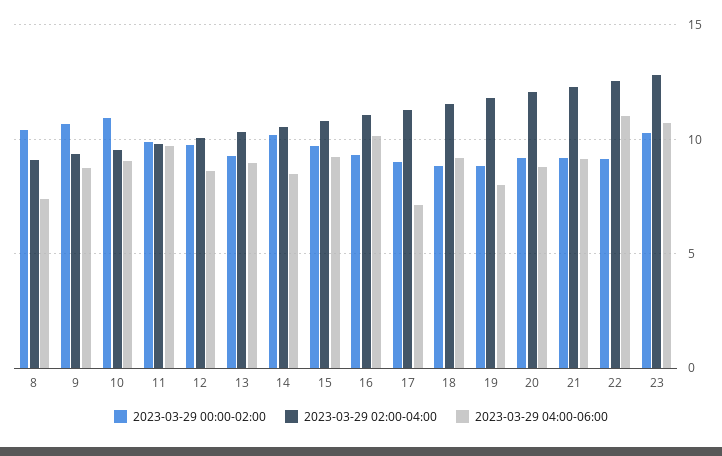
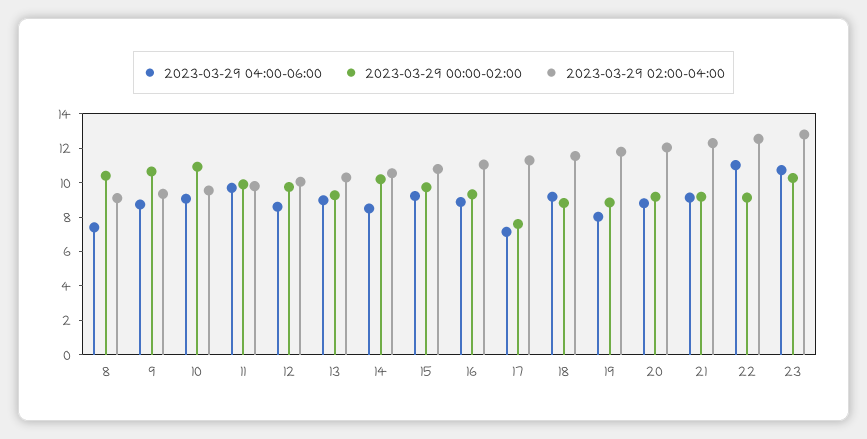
  {
    "2023-03-29 00:00-02:00": {
      "8": 10.5,
      "9": 10.5,
      "10": 11,
      "11": 10,
      "12": 10,
      "13": 9.5,
      "14": 10,
      "15": 9.5,
      "16": 9.5,
-     "17": 9,
+     "17": 7.5,
      "18": 9,
      "19": 9,
      "20": 9,
      "21": 9,
      "22": 9,
      "23": 10.5
    },
    "2023-03-29 02:00-04:00": {
      "8": 9,
      "9": 9.5,
      "10": 9.5,
      "11": 10,
      "12": 10,
      "13": 10.5,
      "14": 10.5,
      "15": 11,
      "16": 11,
      "17": 11.5,
      "18": 11.5,
      "19": 12,
      "20": 12,
      "21": 12.5,
      "22": 12.5,
      "23": 13
    },
    "2023-03-29 04:00-06:00": {
      "8": 7.5,
      "9": 8.5,
      "10": 9,
      "11": 9.5,
      "12": 8.5,
      "13": 9,
      "14": 8.5,
      "15": 9,
-     "16": 10,
+     "16": 9,
      "17": 7,
      "18": 9,
      "19": 8,
      "20": 9,
      "21": 9,
      "22": 11,
      "23": 10.5
    }
  }

